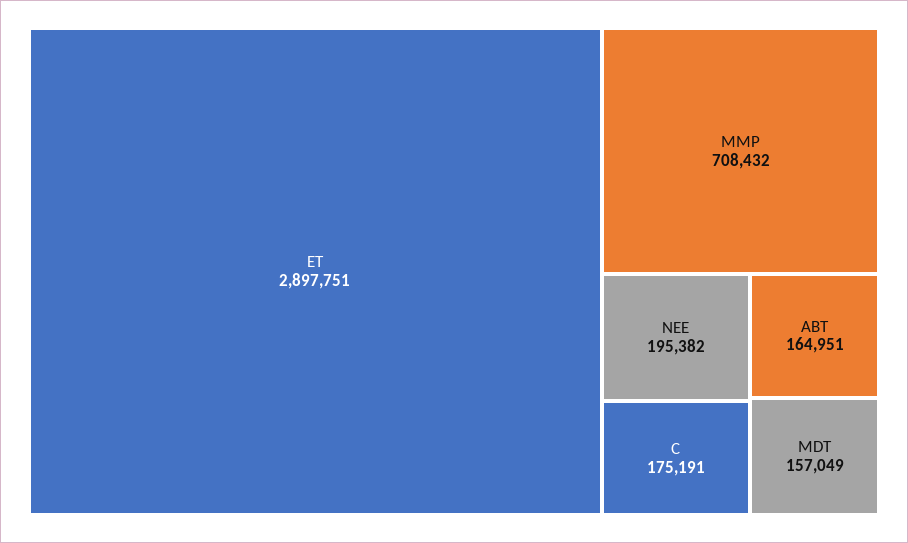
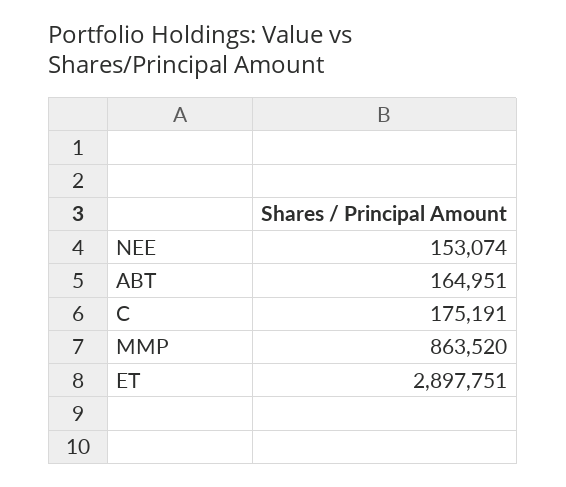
  {
    "ET": 2897751,
-   "MMP": 708432,
+   "MMP": 863520,
-   "NEE": 195382,
+   "NEE": 153074,
    "C": 175191,
-   "ABT": 164951,
+   "ABT": 164951
-   "MDT": 157049
  }

